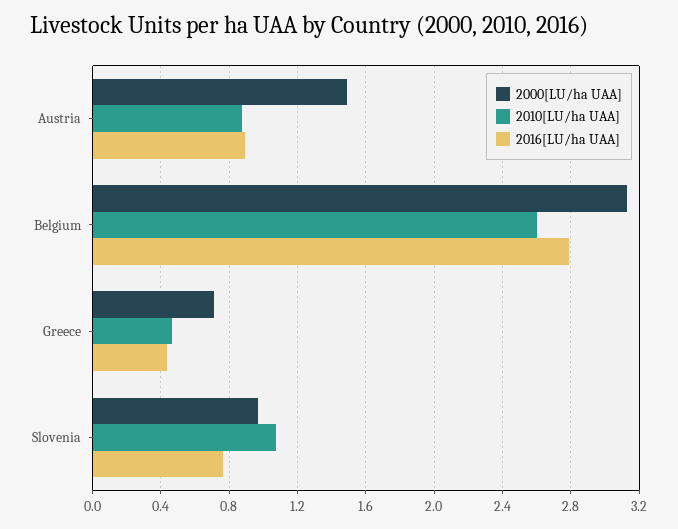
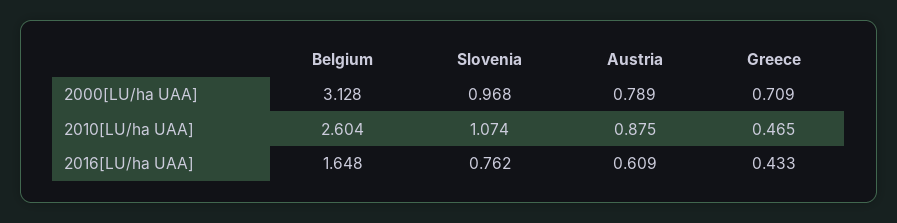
  {
    "2000[LU/ha UAA]": {
-     "Austria": 1.5,
+     "Austria": 0.789,
      "Belgium": 3.128,
      "Greece": 0.709,
      "Slovenia": 0.968
    },
    "2010[LU/ha UAA]": {
      "Austria": 0.875,
      "Belgium": 2.604,
      "Greece": 0.465,
      "Slovenia": 1.074
    },
    "2016[LU/ha UAA]": {
-     "Austria": 0.9,
+     "Austria": 0.609,
-     "Belgium": 2.8,
+     "Belgium": 1.648,
      "Greece": 0.433,
      "Slovenia": 0.762
    }
  }

